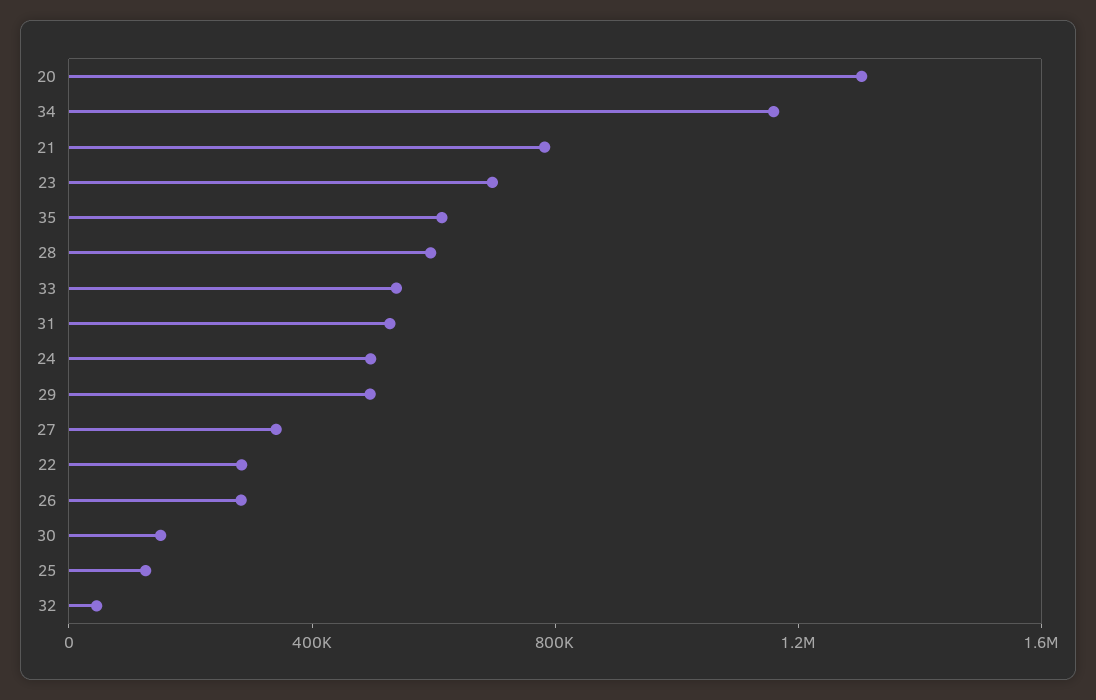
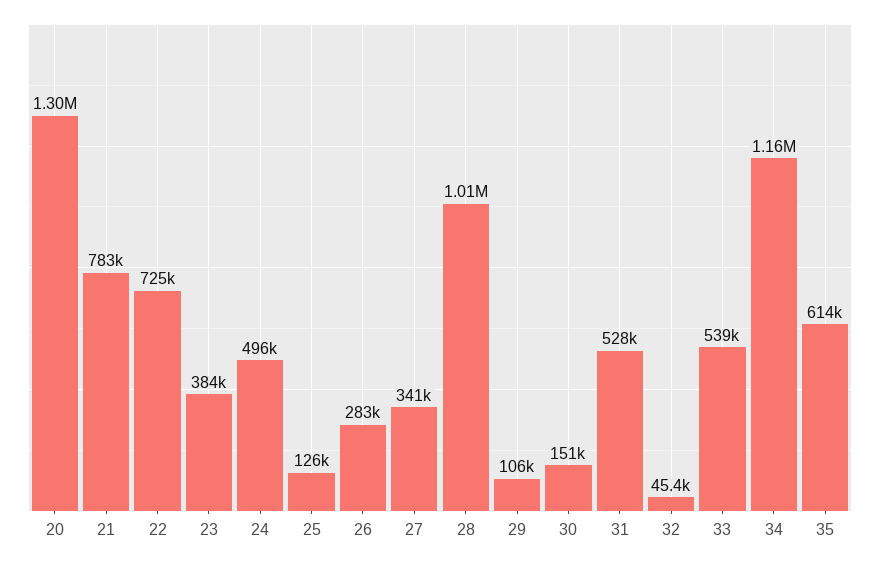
  {
    "20": 1300000,
    "34": 1160000,
    "21": 783000,
-   "23": 700000,
+   "23": 384000,
    "35": 614000,
-   "28": 600000,
+   "28": 1010000,
    "33": 539000,
    "31": 528000,
    "24": 496000,
-   "29": 500000,
+   "29": 106000,
    "27": 341000,
-   "22": 300000,
+   "22": 725000,
    "26": 283000,
    "30": 151000,
    "25": 126000,
    "32": 45400
  }

